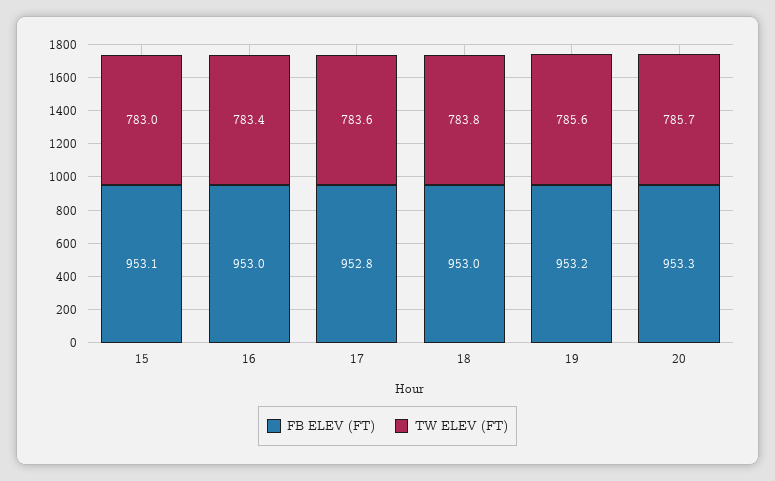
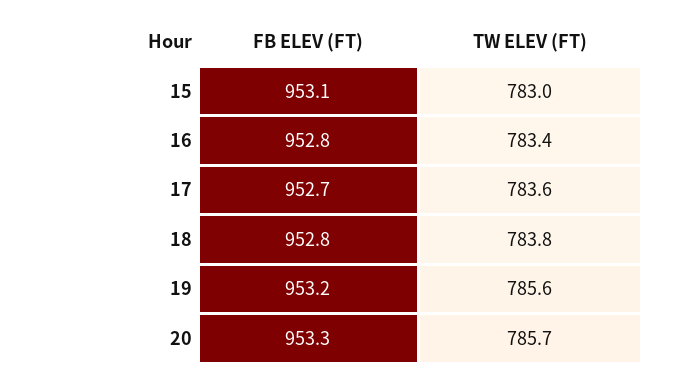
  {
    "FB ELEV (FT)": {
      "15": 953.1,
-     "16": 953,
+     "16": 952.8,
-     "17": 952.8,
+     "17": 952.7,
-     "18": 953,
+     "18": 952.8,
      "19": 953.2,
      "20": 953.3
    },
    "TW ELEV (FT)": {
      "15": 783,
      "16": 783.4,
      "17": 783.6,
      "18": 783.8,
      "19": 785.6,
      "20": 785.7
    }
  }

